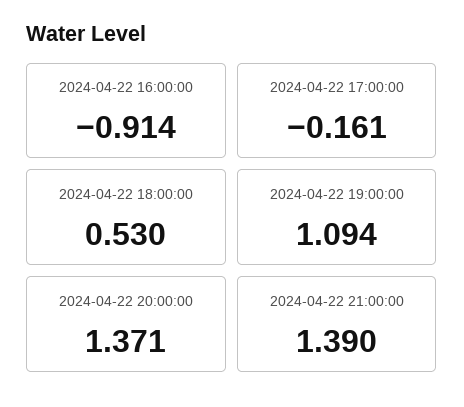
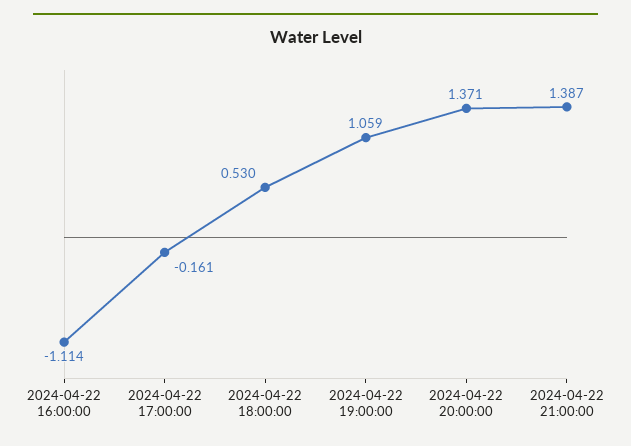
  {
-   "2024-04-22 16:00:00": -0.914,
+   "2024-04-22 16:00:00": -1.114,
    "2024-04-22 17:00:00": -0.161,
    "2024-04-22 18:00:00": 0.53,
-   "2024-04-22 19:00:00": 1.094,
+   "2024-04-22 19:00:00": 1.059,
    "2024-04-22 20:00:00": 1.371,
-   "2024-04-22 21:00:00": 1.39
+   "2024-04-22 21:00:00": 1.387
  }

